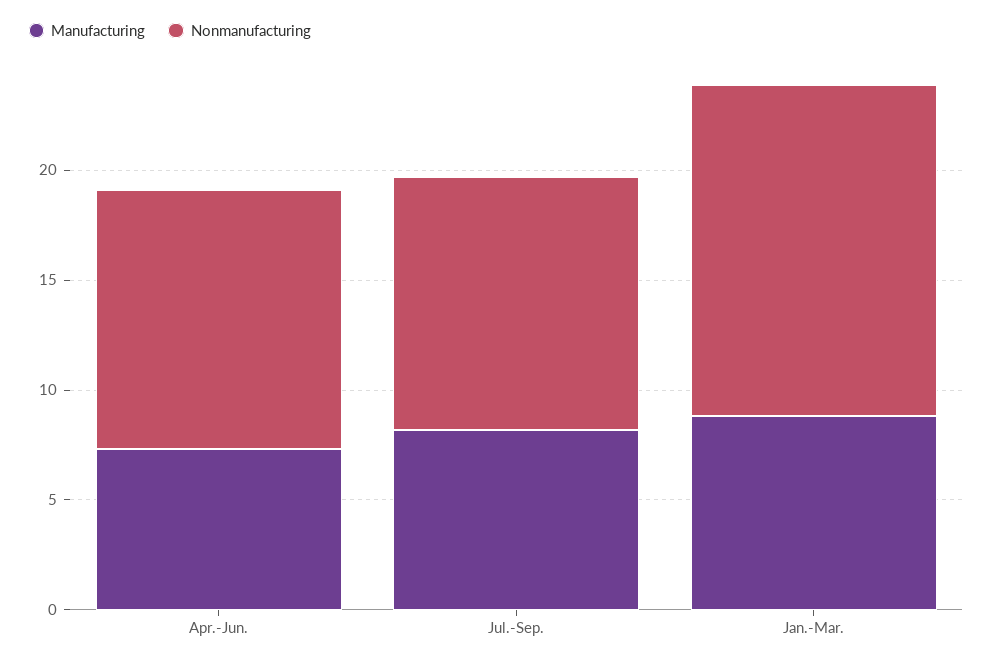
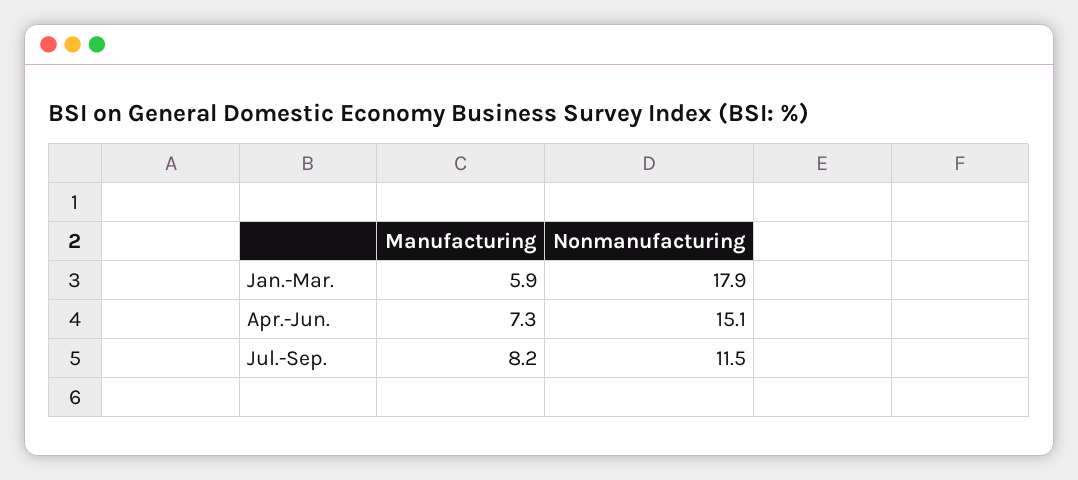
  {
    "Manufacturing": {
      "Apr.-Jun.": 7.3,
      "Jul.-Sep.": 8.2,
-     "Jan.-Mar.": 9
+     "Jan.-Mar.": 5.9
    },
    "Nonmanufacturing": {
-     "Apr.-Jun.": 12,
+     "Apr.-Jun.": 15.1,
      "Jul.-Sep.": 11.5,
-     "Jan.-Mar.": 15
+     "Jan.-Mar.": 17.9
    }
  }

